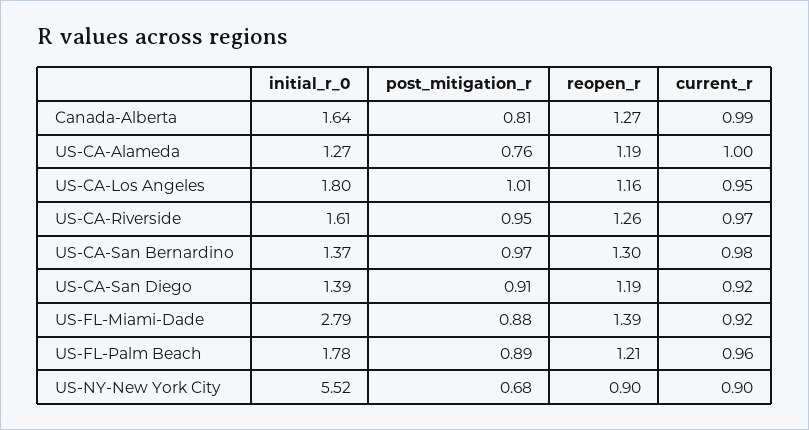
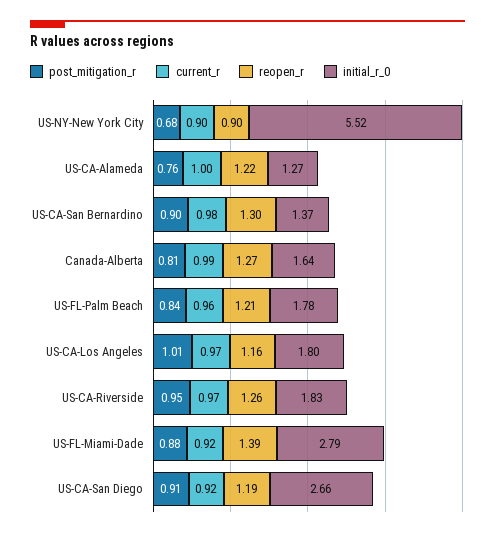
  {
    "initial_r_0": {
      "Canada-Alberta": 1.64,
      "US-CA-Alameda": 1.27,
      "US-CA-Los Angeles": 1.8,
-     "US-CA-Riverside": 1.61,
+     "US-CA-Riverside": 1.83,
      "US-CA-San Bernardino": 1.37,
-     "US-CA-San Diego": 1.39,
+     "US-CA-San Diego": 2.66,
      "US-FL-Miami-Dade": 2.79,
      "US-FL-Palm Beach": 1.78,
      "US-NY-New York City": 5.52
    },
    "post_mitigation_r": {
      "Canada-Alberta": 0.81,
      "US-CA-Alameda": 0.76,
      "US-CA-Los Angeles": 1.01,
      "US-CA-Riverside": 0.95,
-     "US-CA-San Bernardino": 0.97,
+     "US-CA-San Bernardino": 0.9,
      "US-CA-San Diego": 0.91,
      "US-FL-Miami-Dade": 0.88,
-     "US-FL-Palm Beach": 0.89,
+     "US-FL-Palm Beach": 0.84,
      "US-NY-New York City": 0.68
    },
    "reopen_r": {
      "Canada-Alberta": 1.27,
-     "US-CA-Alameda": 1.19,
+     "US-CA-Alameda": 1.22,
      "US-CA-Los Angeles": 1.16,
      "US-CA-Riverside": 1.26,
      "US-CA-San Bernardino": 1.3,
      "US-CA-San Diego": 1.19,
      "US-FL-Miami-Dade": 1.39,
      "US-FL-Palm Beach": 1.21,
      "US-NY-New York City": 0.9
    },
    "current_r": {
      "Canada-Alberta": 0.99,
      "US-CA-Alameda": 1,
-     "US-CA-Los Angeles": 0.95,
+     "US-CA-Los Angeles": 0.97,
      "US-CA-Riverside": 0.97,
      "US-CA-San Bernardino": 0.98,
      "US-CA-San Diego": 0.92,
      "US-FL-Miami-Dade": 0.92,
      "US-FL-Palm Beach": 0.96,
      "US-NY-New York City": 0.9
    }
  }

